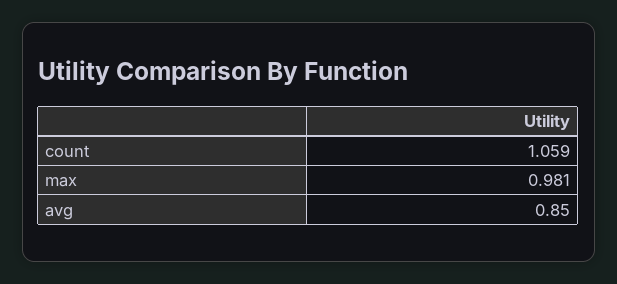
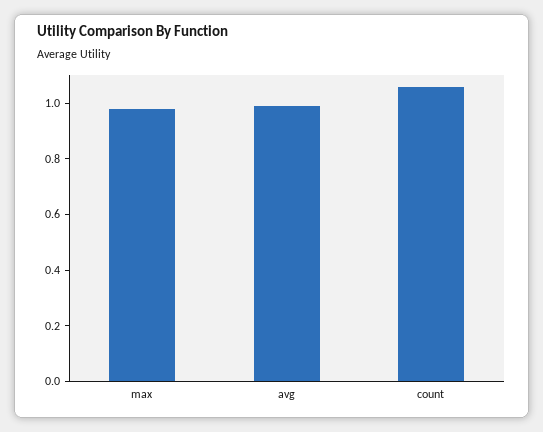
  {
    "count": 1.059,
    "max": 0.981,
-   "avg": 0.85
+   "avg": 1
  }

